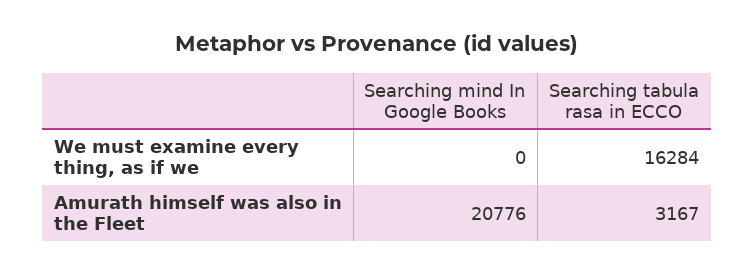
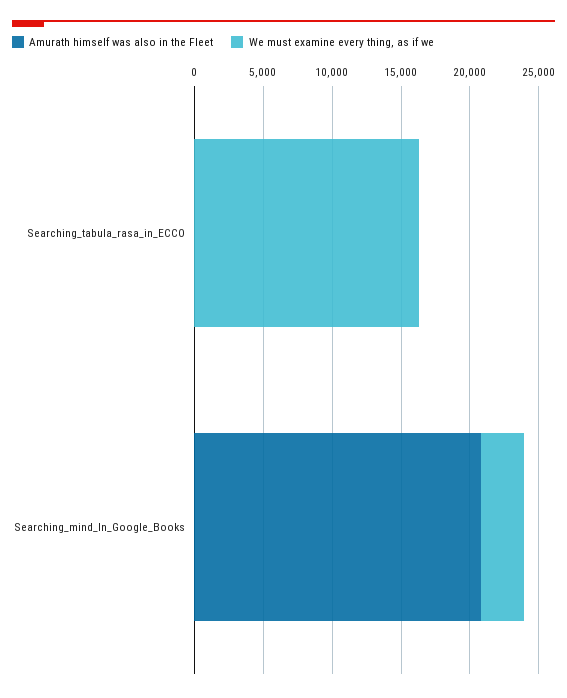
  {
    "We must examine every thing, as if we": {
-     "Searching mind In Google Books": 0,
+     "Searching mind In Google Books": 3000,
      "Searching tabula rasa in ECCO": 16284
    },
    "Amurath himself was also in the Fleet": {
      "Searching mind In Google Books": 20776,
-     "Searching tabula rasa in ECCO": 3167
+     "Searching tabula rasa in ECCO": 0
    }
  }

